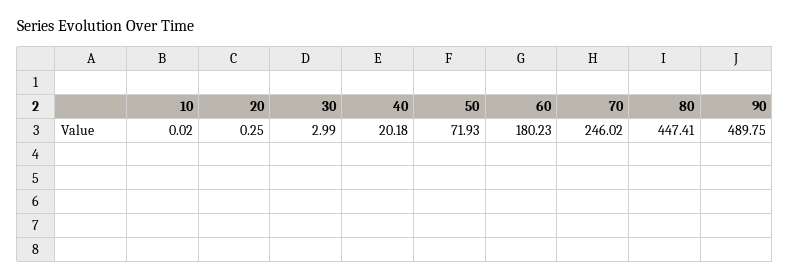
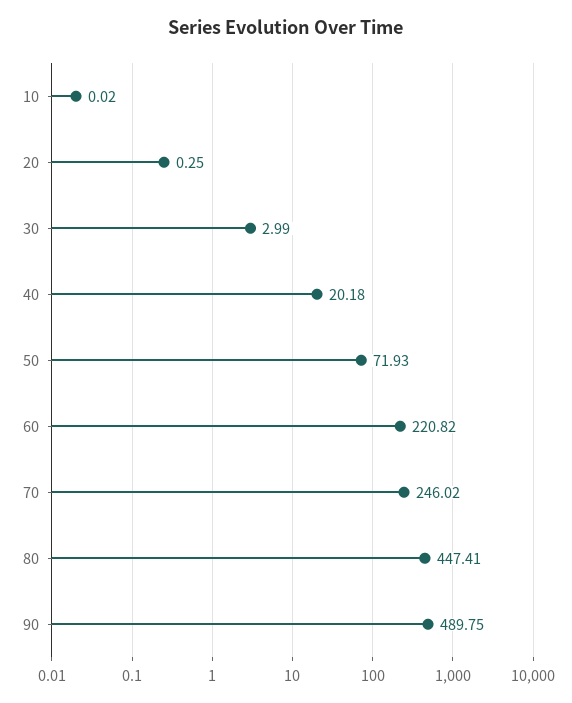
  {
    "10": 0.02,
    "20": 0.25,
    "30": 2.99,
    "40": 20.18,
    "50": 71.93,
-   "60": 180.23,
+   "60": 220.82,
    "70": 246.02,
    "80": 447.41,
    "90": 489.75
  }

